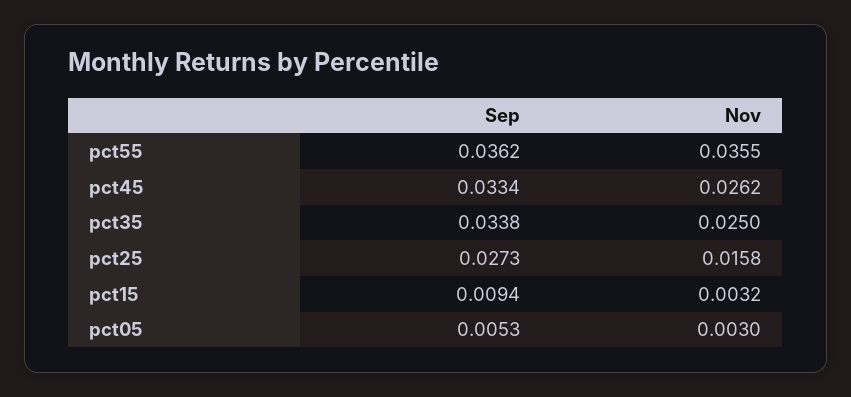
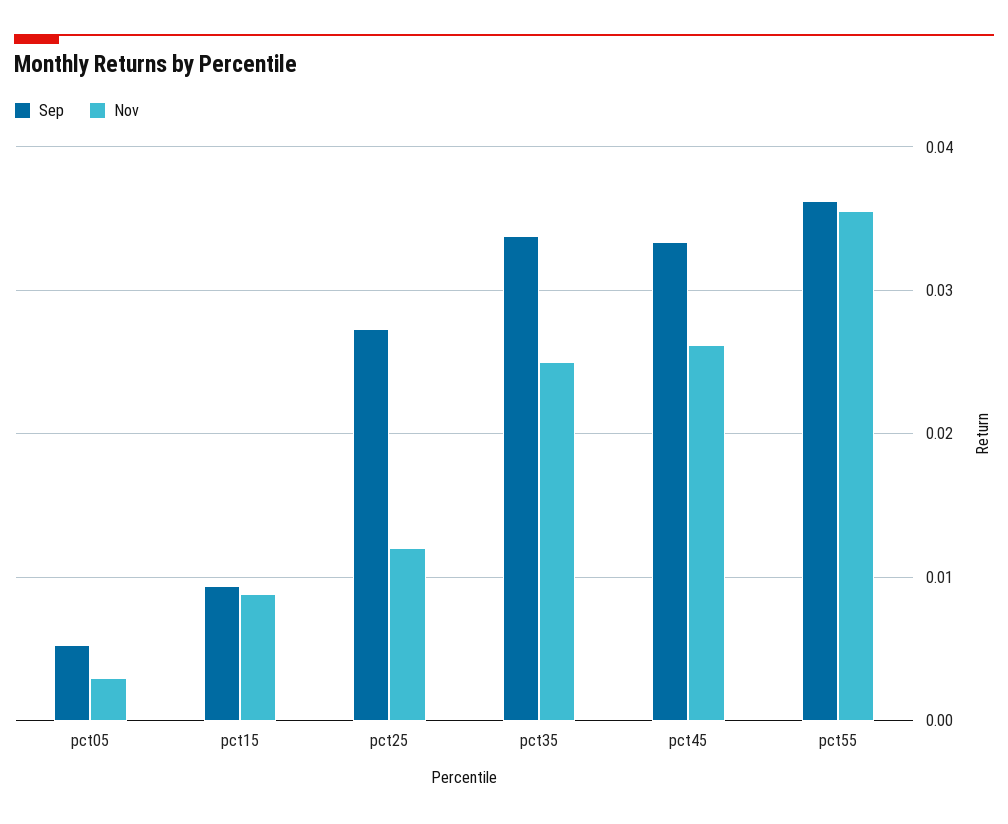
  {
    "Sep": {
      "pct55": 0.0362,
      "pct45": 0.0334,
      "pct35": 0.0338,
      "pct25": 0.0273,
      "pct15": 0.0094,
      "pct05": 0.0053
    },
    "Nov": {
      "pct55": 0.0355,
      "pct45": 0.0262,
      "pct35": 0.025,
-     "pct25": 0.0158,
+     "pct25": 0.012,
-     "pct15": 0.0032,
+     "pct15": 0.009,
      "pct05": 0.003
    }
  }

